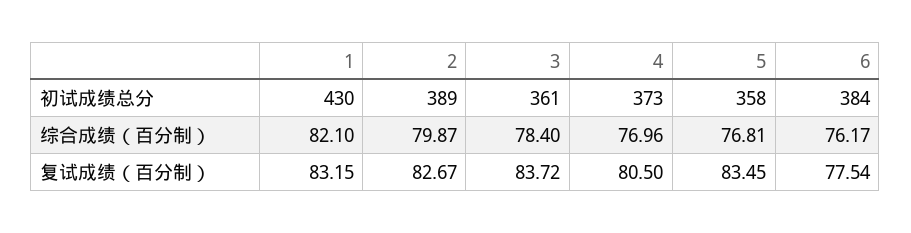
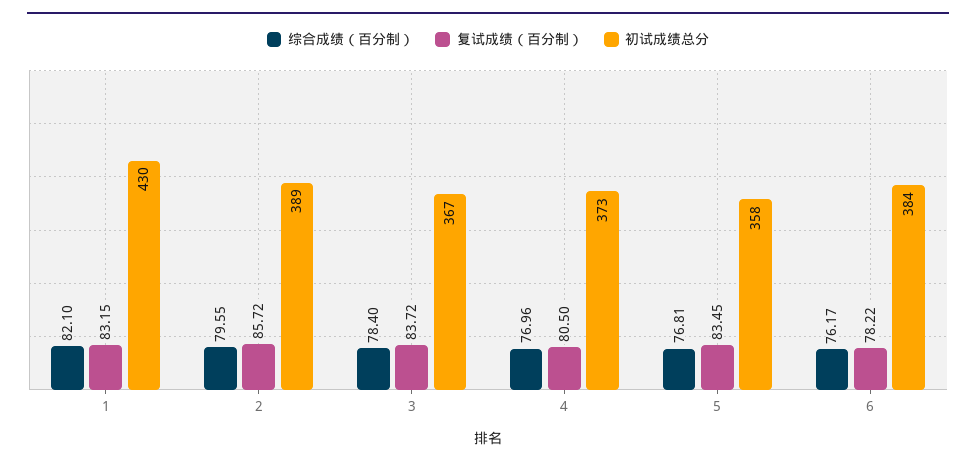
  {
    "初试成绩总分": {
      "1": 430,
      "2": 389,
-     "3": 361,
+     "3": 367,
      "4": 373,
      "5": 358,
      "6": 384
    },
    "综合成绩（百分制）": {
      "1": 82.1,
-     "2": 79.87,
+     "2": 79.55,
      "3": 78.4,
      "4": 76.96,
      "5": 76.81,
      "6": 76.17
    },
    "复试成绩（百分制）": {
      "1": 83.15,
-     "2": 82.67,
+     "2": 85.72,
      "3": 83.72,
      "4": 80.5,
      "5": 83.45,
-     "6": 77.54
+     "6": 78.22
    }
  }

